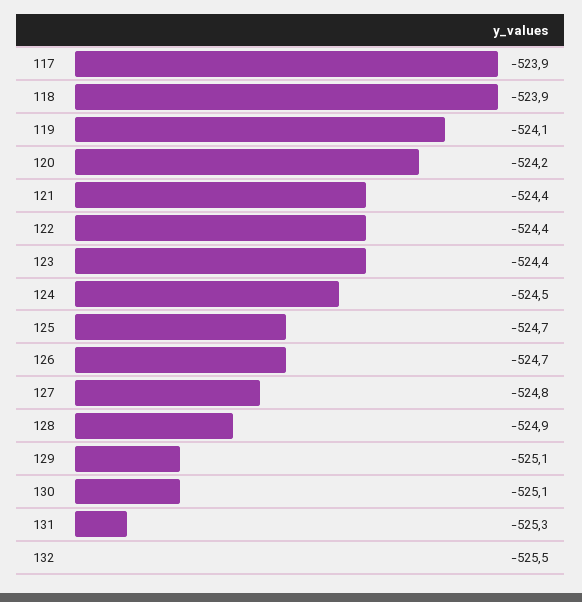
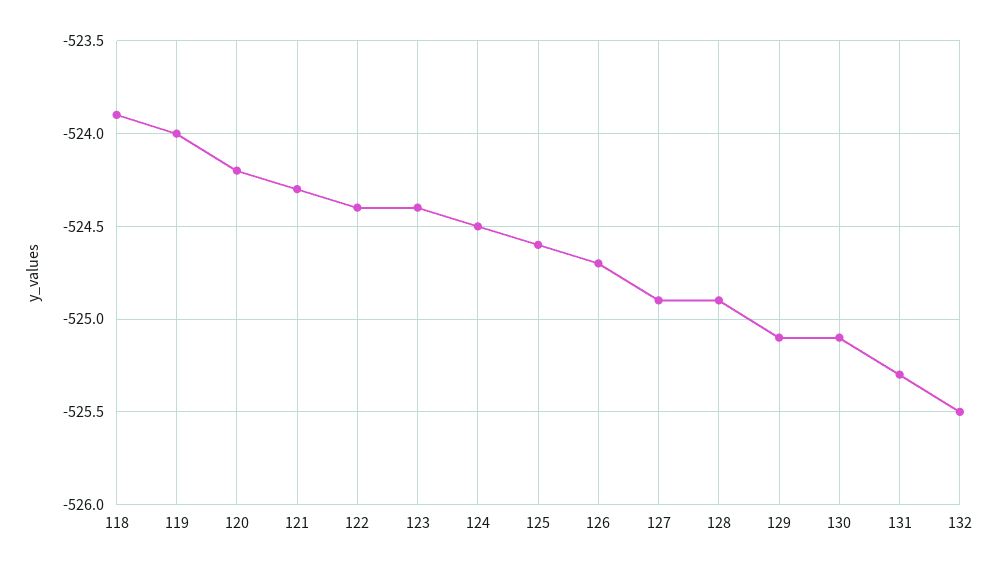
  {
-   "117": -523.9,
    "118": -523.9,
-   "119": -524.1,
+   "119": -524,
    "120": -524.2,
-   "121": -524.4,
+   "121": -524.3,
    "122": -524.4,
    "123": -524.4,
    "124": -524.5,
-   "125": -524.7,
+   "125": -524.6,
    "126": -524.7,
-   "127": -524.8,
+   "127": -524.9,
    "128": -524.9,
    "129": -525.1,
    "130": -525.1,
    "131": -525.3,
    "132": -525.5
  }

